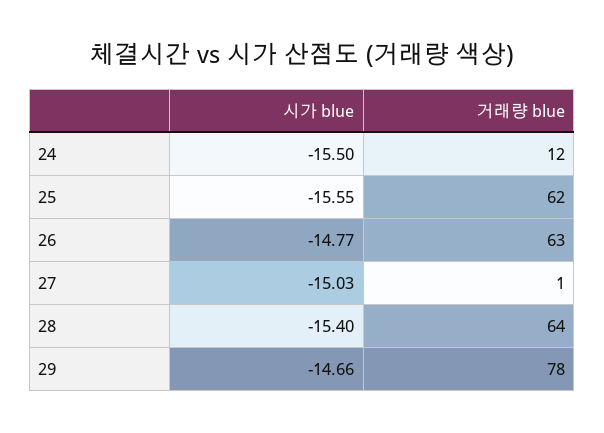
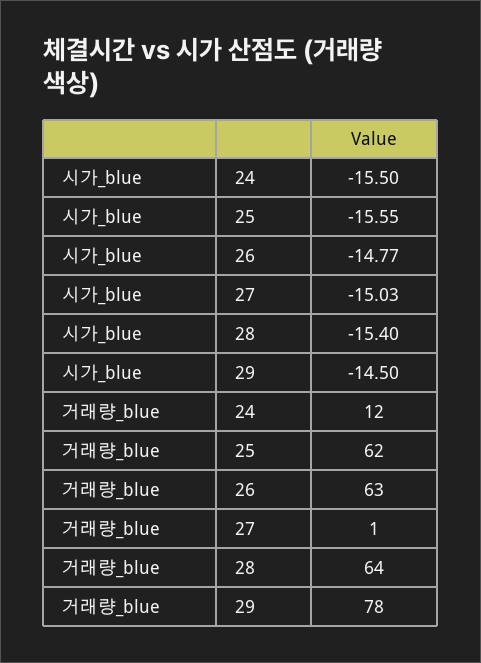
  {
    "시가 blue": {
      "24": -15.5,
      "25": -15.55,
      "26": -14.77,
      "27": -15.03,
      "28": -15.4,
-     "29": -14.66
+     "29": -14.5
    },
    "거래량 blue": {
      "24": 12,
      "25": 62,
      "26": 63,
      "27": 1,
      "28": 64,
      "29": 78
    }
  }

